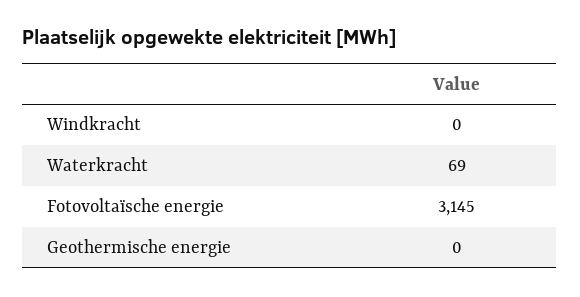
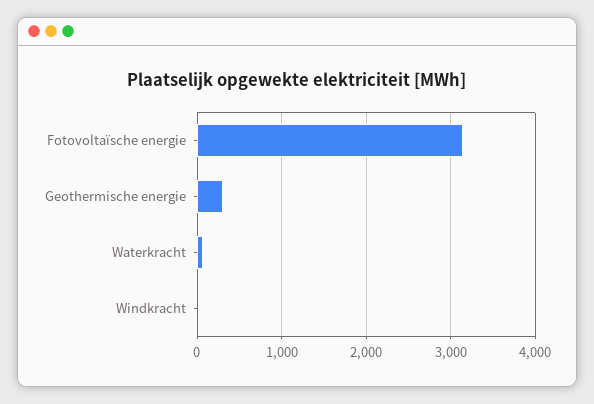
  {
    "Windkracht": 0,
    "Waterkracht": 69,
    "Fotovoltaïsche energie": 3145,
-   "Geothermische energie": 0
+   "Geothermische energie": 300
  }

